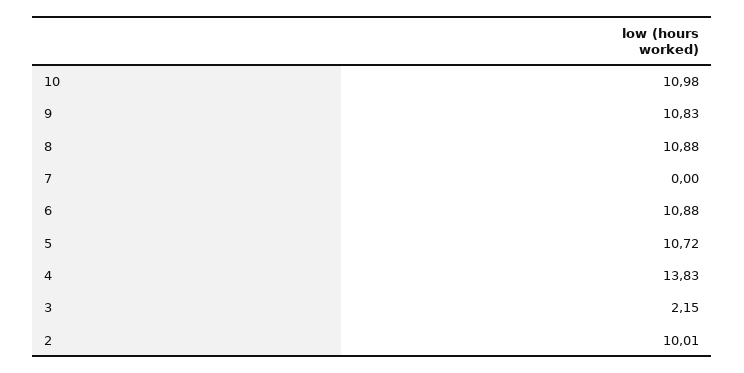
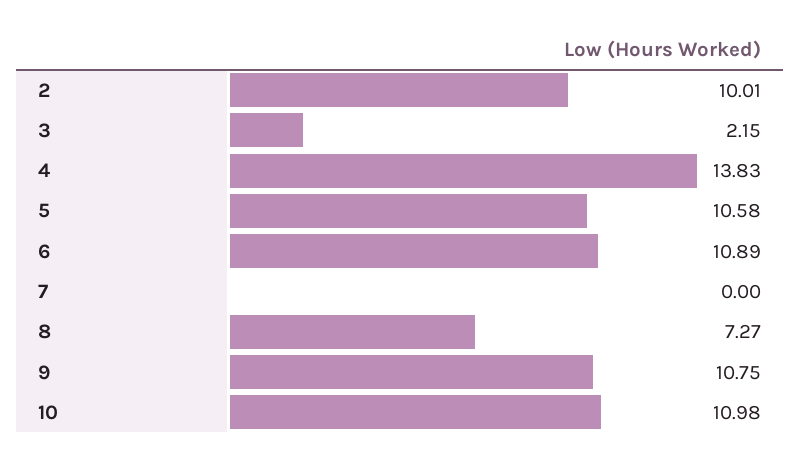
  {
    "10": 10.98,
-   "9": 10.83,
+   "9": 10.75,
-   "8": 10.88,
+   "8": 7.27,
    "7": 0,
-   "6": 10.88,
+   "6": 10.89,
-   "5": 10.72,
+   "5": 10.58,
    "4": 13.83,
    "3": 2.15,
    "2": 10.01
  }

